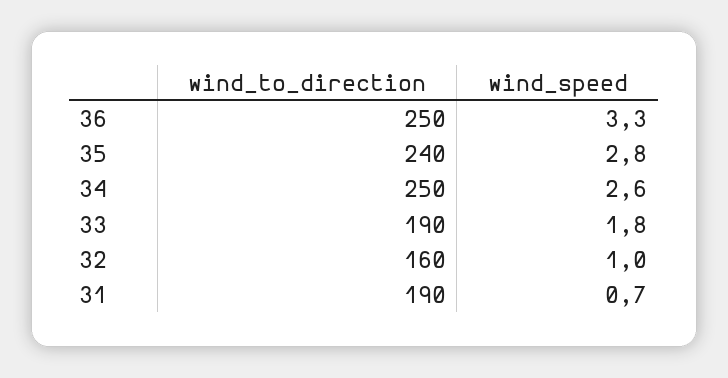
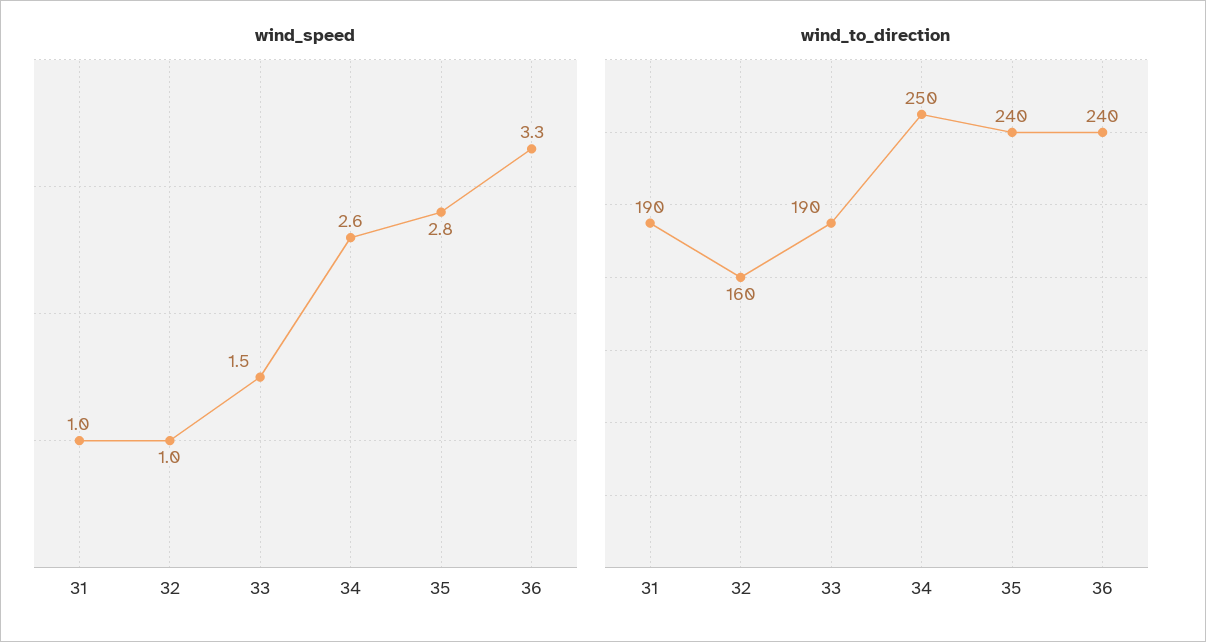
  {
    "wind_to_direction": {
-     "36": 250,
+     "36": 240,
      "35": 240,
      "34": 250,
      "33": 190,
      "32": 160,
      "31": 190
    },
    "wind_speed": {
      "36": 3.3,
      "35": 2.8,
      "34": 2.6,
-     "33": 1.8,
+     "33": 1.5,
      "32": 1,
-     "31": 0.7
+     "31": 1
    }
  }

